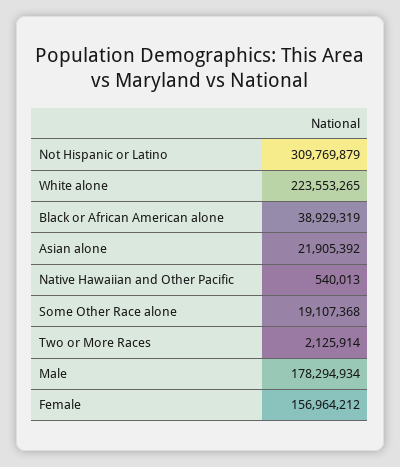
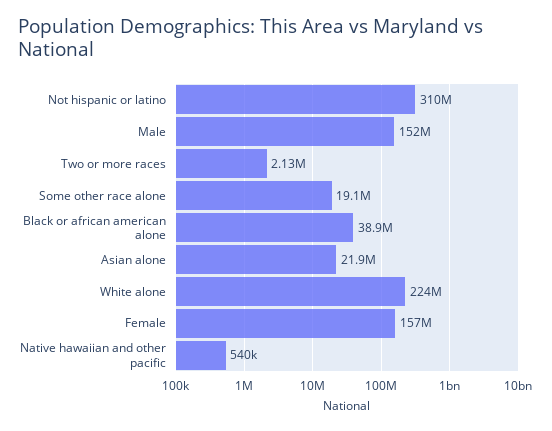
  {
    "Not Hispanic or Latino": 309769879,
    "White alone": 223553265,
    "Black or African American alone": 38929319,
    "Asian alone": 21905392,
    "Native Hawaiian and Other Pacific": 540013,
    "Some Other Race alone": 19107368,
    "Two or More Races": 2125914,
-   "Male": 178294934,
+   "Male": 152000000,
    "Female": 156964212
  }

